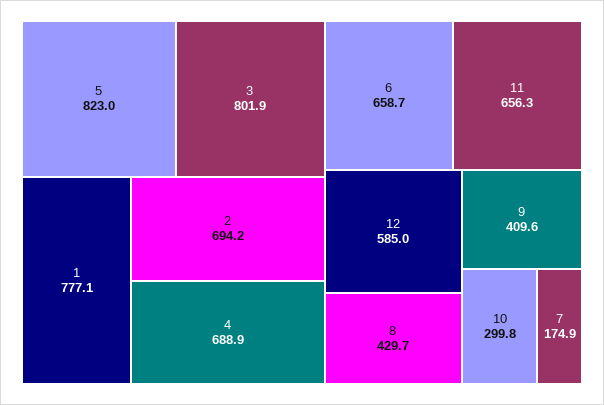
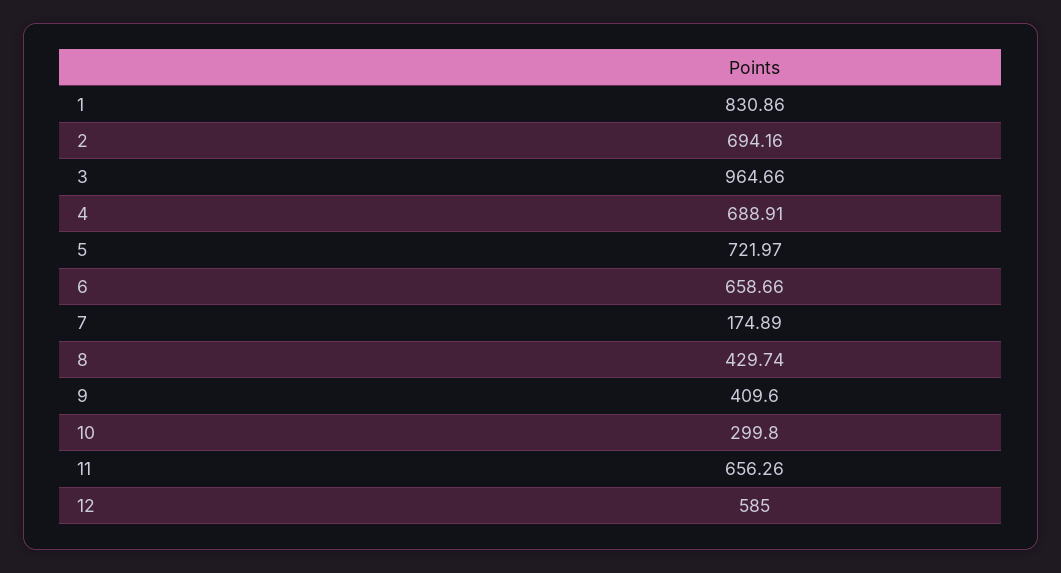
  {
-   "5": 823,
+   "5": 721.97,
-   "3": 801.9,
+   "3": 964.66,
-   "1": 777.1,
+   "1": 830.86,
    "2": 694.16,
    "4": 688.91,
    "6": 658.66,
    "11": 656.26,
    "12": 585,
    "8": 429.74,
    "9": 409.6,
    "10": 299.8,
    "7": 174.89
  }

